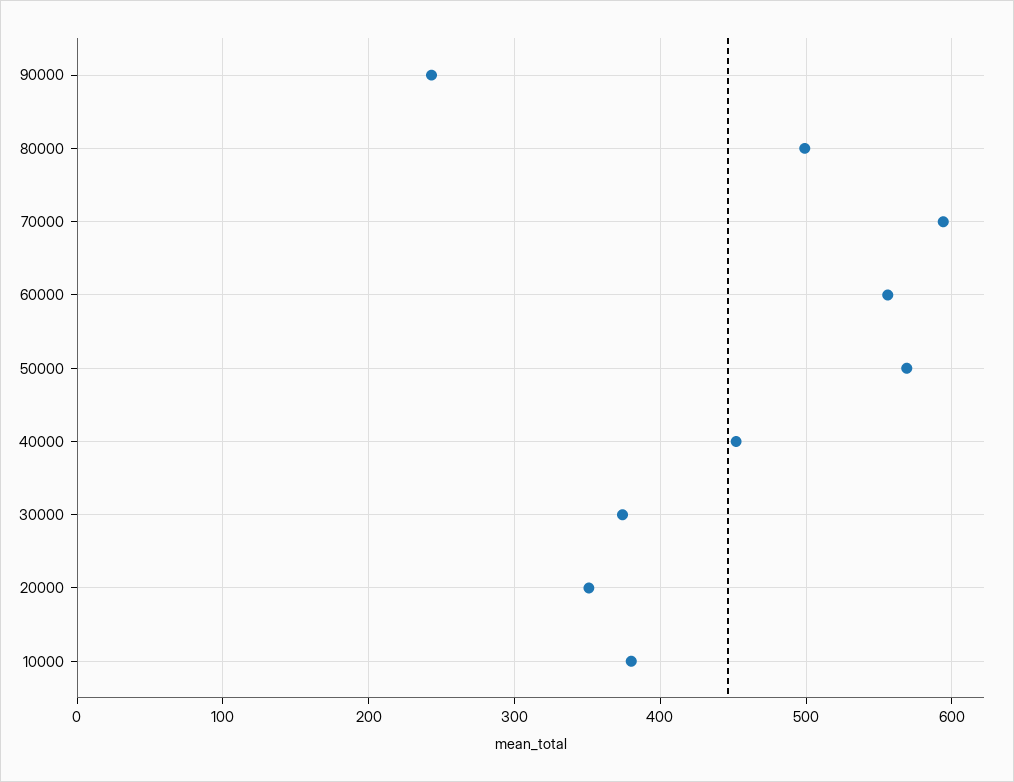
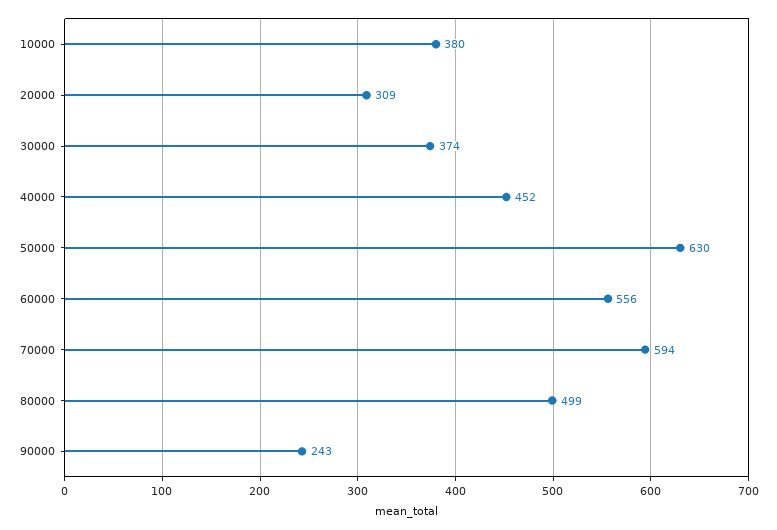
  {
    "90000": 243,
    "80000": 499,
    "70000": 594,
    "60000": 556,
-   "50000": 570,
+   "50000": 630,
    "40000": 452,
    "30000": 374,
-   "20000": 350,
+   "20000": 309,
    "10000": 380
  }

